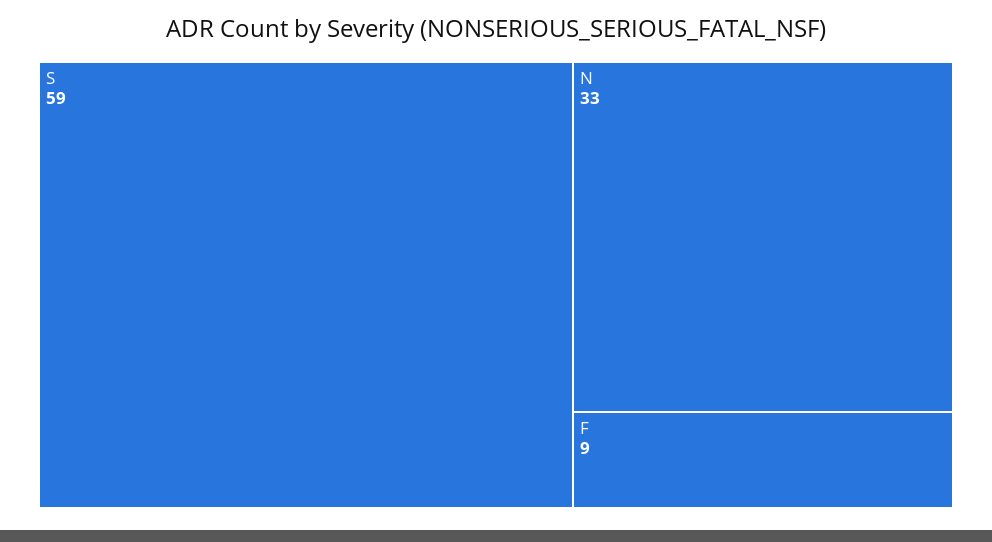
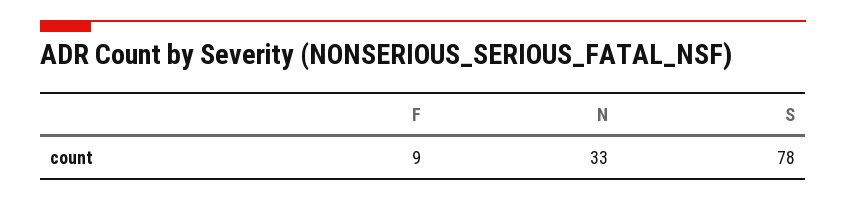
  {
-   "S": 59,
+   "S": 78,
    "N": 33,
    "F": 9
  }

